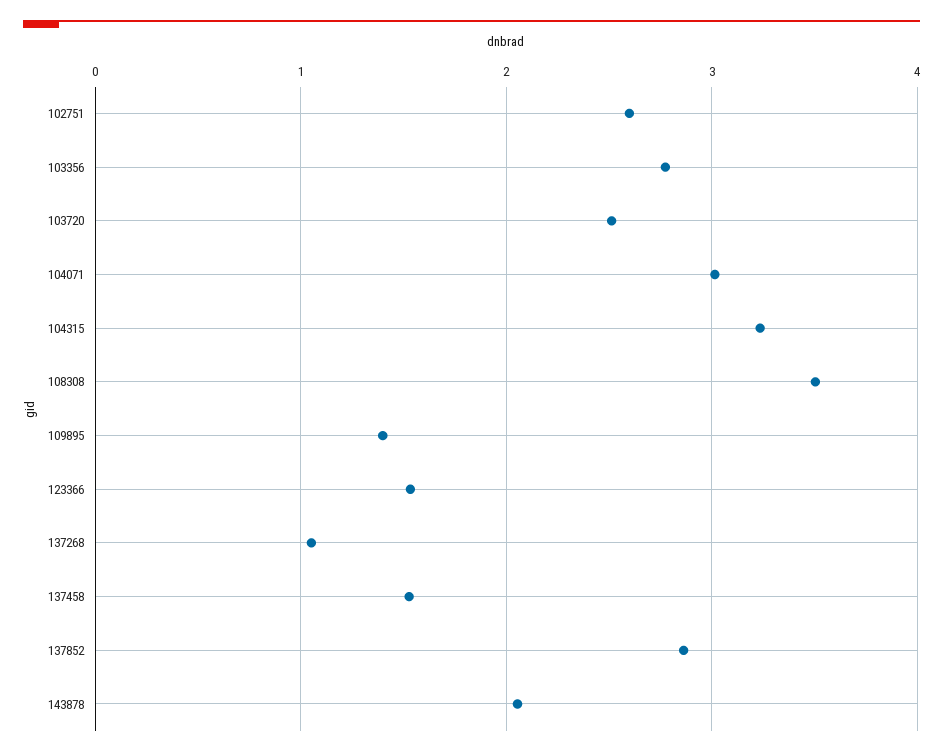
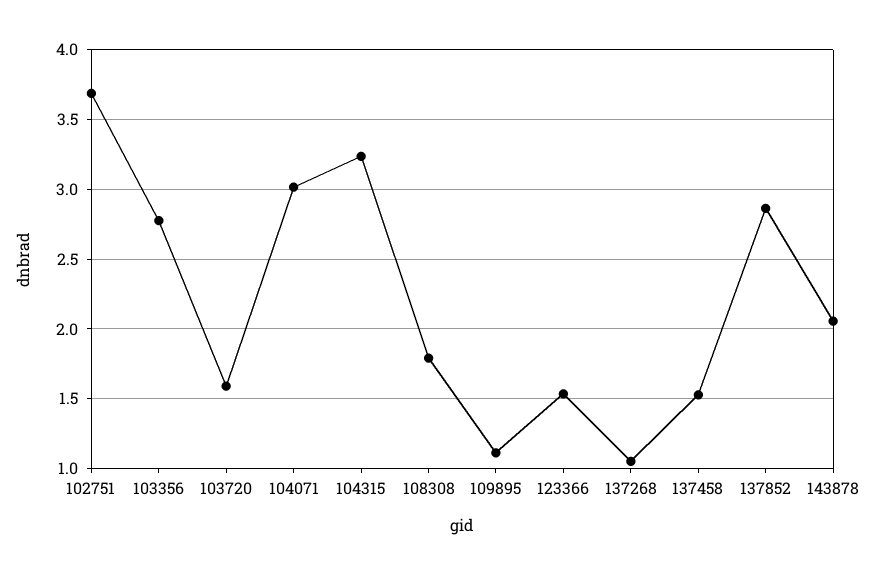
  {
-   "102751": 2.6,
+   "102751": 3.7,
    "103356": 2.8,
-   "103720": 2.5,
+   "103720": 1.6,
    "104071": 3,
    "104315": 3.25,
-   "108308": 3.5,
+   "108308": 1.8,
-   "109895": 1.4,
+   "109895": 1.1,
    "123366": 1.55,
    "137268": 1.05,
    "137458": 1.55,
    "137852": 2.85,
    "143878": 2.05
  }

